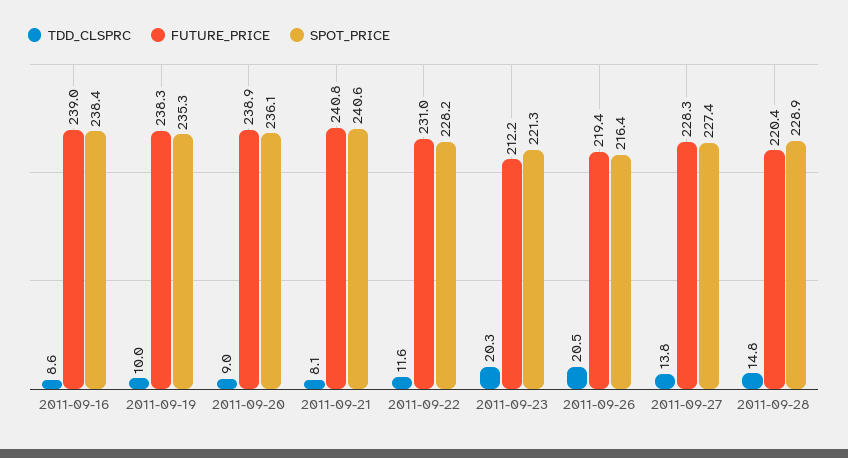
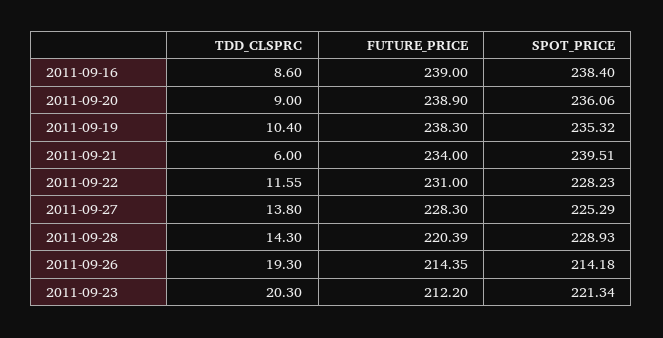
  {
    "TDD_CLSPRC": {
      "2011-09-16": 8.6,
-     "2011-09-19": 10,
+     "2011-09-19": 10.4,
      "2011-09-20": 9,
-     "2011-09-21": 8.1,
+     "2011-09-21": 6,
      "2011-09-22": 11.55,
      "2011-09-23": 20.3,
-     "2011-09-26": 20.5,
+     "2011-09-26": 19.3,
      "2011-09-27": 13.8,
-     "2011-09-28": 14.8
+     "2011-09-28": 14.3
    },
    "FUTURE_PRICE": {
      "2011-09-16": 239,
      "2011-09-19": 238.3,
      "2011-09-20": 238.9,
-     "2011-09-21": 240.8,
+     "2011-09-21": 234,
      "2011-09-22": 231,
      "2011-09-23": 212.2,
-     "2011-09-26": 219.4,
+     "2011-09-26": 214.35,
      "2011-09-27": 228.3,
      "2011-09-28": 220.39
    },
    "SPOT_PRICE": {
      "2011-09-16": 238.4,
      "2011-09-19": 235.32,
      "2011-09-20": 236.06,
-     "2011-09-21": 240.6,
+     "2011-09-21": 239.51,
      "2011-09-22": 228.23,
      "2011-09-23": 221.34,
-     "2011-09-26": 216.4,
+     "2011-09-26": 214.18,
-     "2011-09-27": 227.4,
+     "2011-09-27": 225.29,
      "2011-09-28": 228.93
    }
  }

